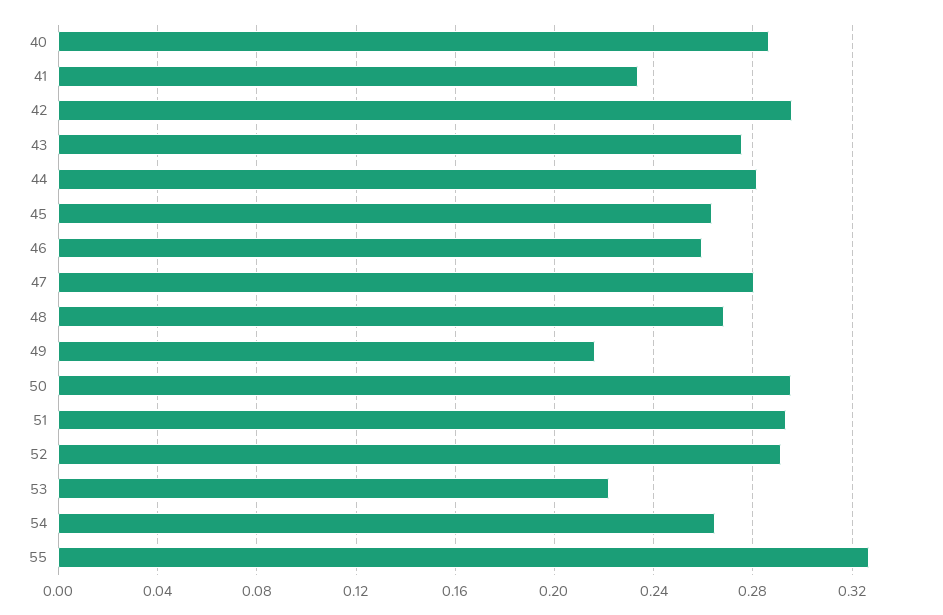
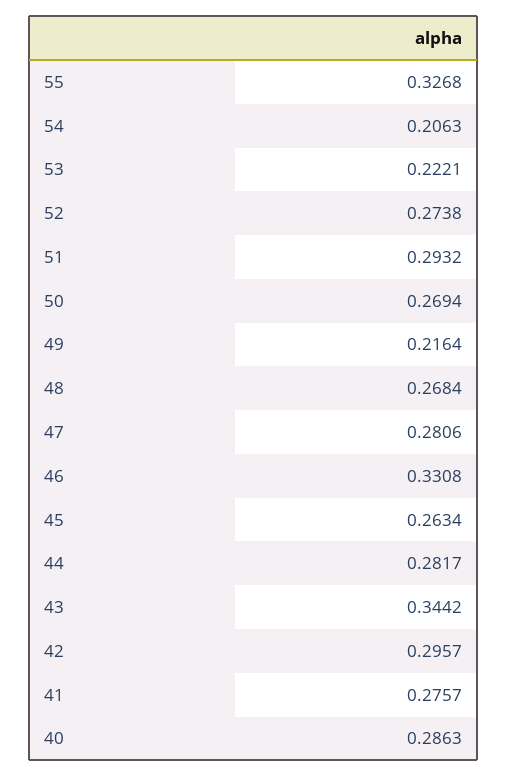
  {
    "40": 0.2863,
-   "41": 0.235,
+   "41": 0.2757,
    "42": 0.2957,
-   "43": 0.275,
+   "43": 0.3442,
    "44": 0.2817,
    "45": 0.2634,
-   "46": 0.26,
+   "46": 0.3308,
    "47": 0.2806,
    "48": 0.2684,
    "49": 0.2164,
-   "50": 0.295,
+   "50": 0.2694,
    "51": 0.2932,
-   "52": 0.29,
+   "52": 0.2738,
    "53": 0.2221,
-   "54": 0.265,
+   "54": 0.2063,
    "55": 0.3268
  }

